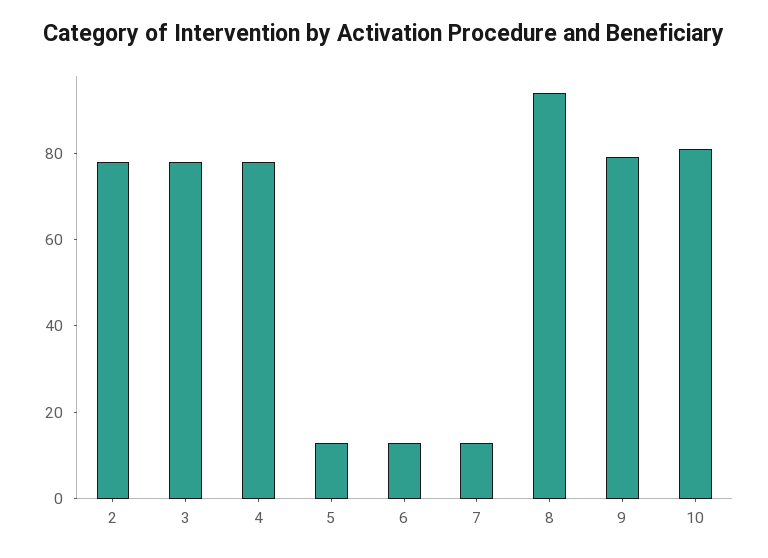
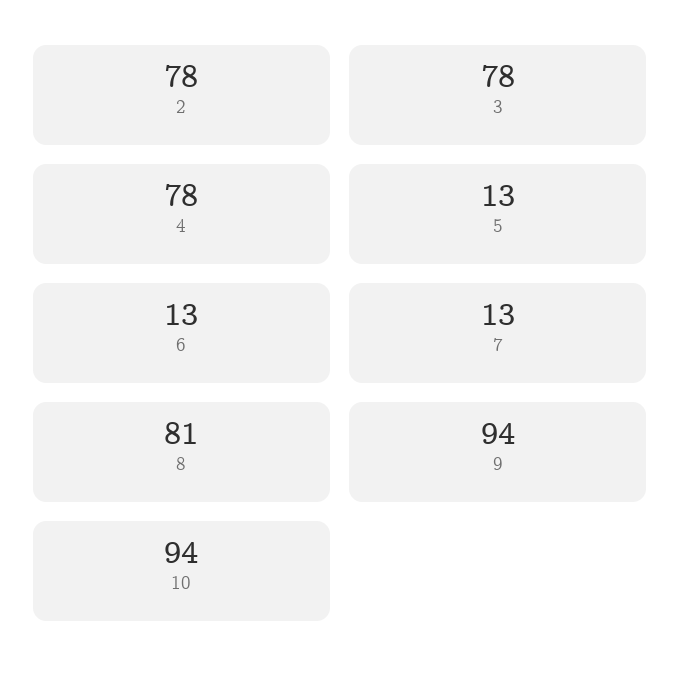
  {
    "2": 78,
    "3": 78,
    "4": 78,
    "5": 13,
    "6": 13,
    "7": 13,
-   "8": 95,
+   "8": 81,
-   "9": 80,
+   "9": 94,
-   "10": 80
+   "10": 94
  }

